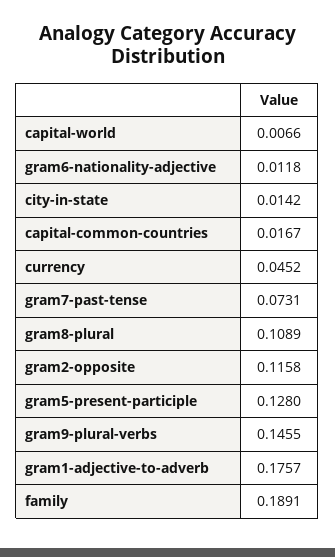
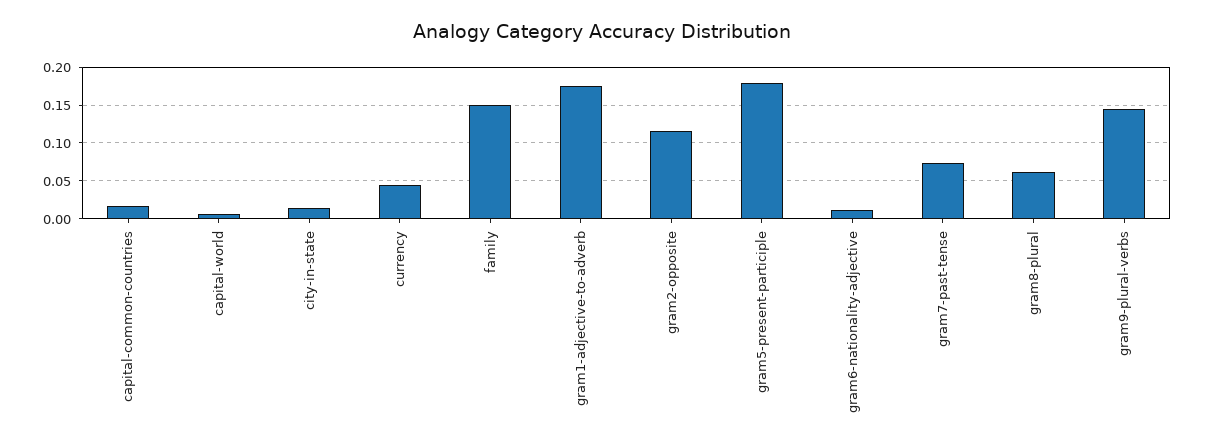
  {
    "capital-world": 0.0066,
    "gram6-nationality-adjective": 0.0118,
    "city-in-state": 0.0142,
    "capital-common-countries": 0.0167,
    "currency": 0.0452,
    "gram7-past-tense": 0.0731,
-   "gram8-plural": 0.1089,
+   "gram8-plural": 0.06,
    "gram2-opposite": 0.1158,
-   "gram5-present-participle": 0.128,
+   "gram5-present-participle": 0.18,
    "gram9-plural-verbs": 0.1455,
    "gram1-adjective-to-adverb": 0.1757,
-   "family": 0.1891
+   "family": 0.15
  }

